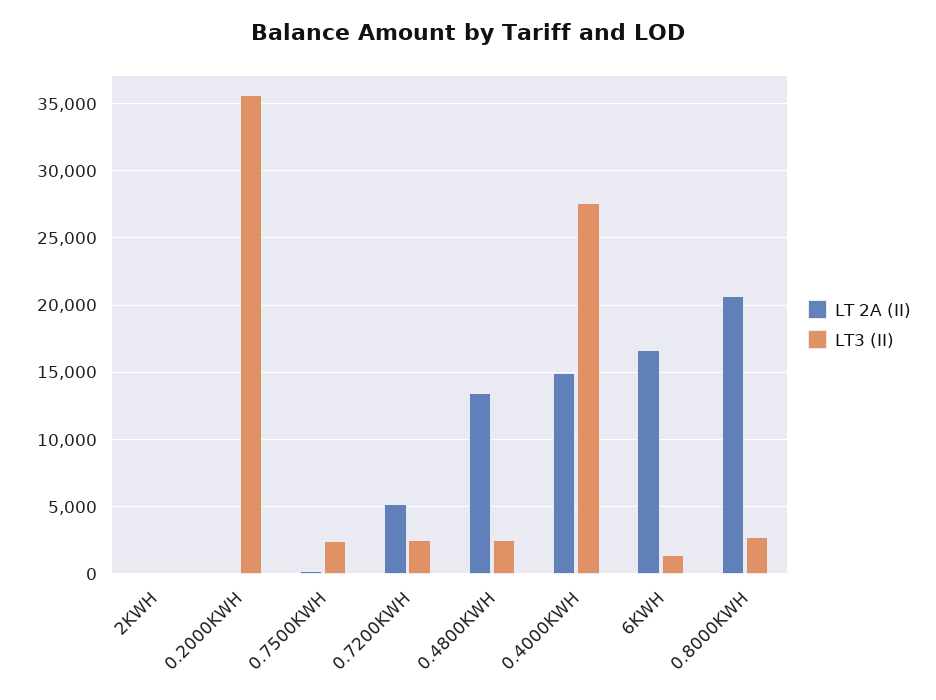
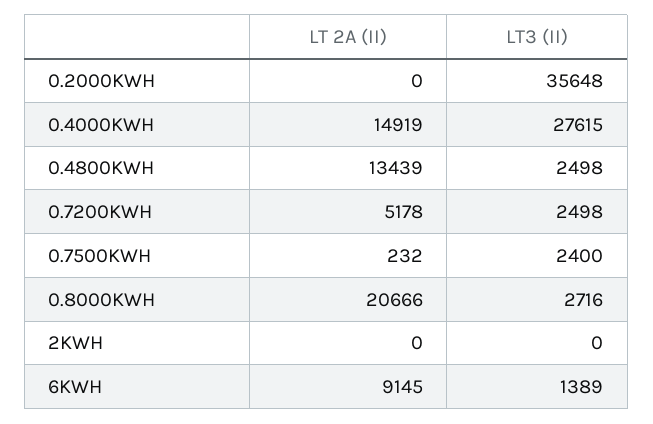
  {
    "LT 2A (II)": {
      "2KWH": 0,
      "0.2000KWH": 0,
      "0.7500KWH": 232,
      "0.7200KWH": 5178,
      "0.4800KWH": 13439,
      "0.4000KWH": 14919,
-     "6KWH": 16500,
+     "6KWH": 9145,
      "0.8000KWH": 20666
    },
    "LT3 (II)": {
      "2KWH": 0,
      "0.2000KWH": 35648,
      "0.7500KWH": 2400,
      "0.7200KWH": 2498,
      "0.4800KWH": 2498,
      "0.4000KWH": 27615,
      "6KWH": 1389,
      "0.8000KWH": 2716
    }
  }

